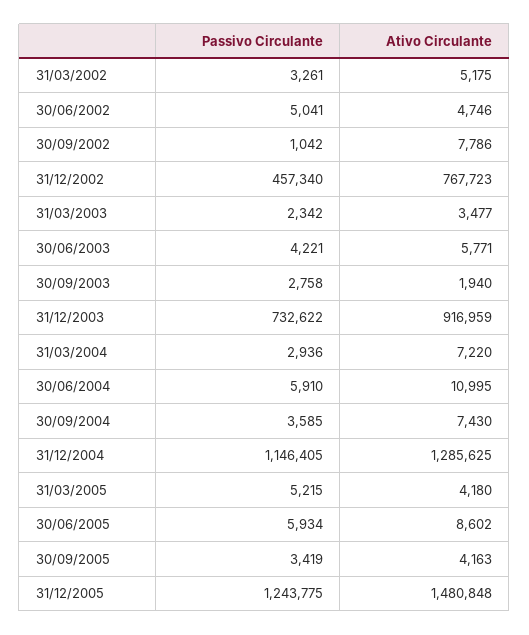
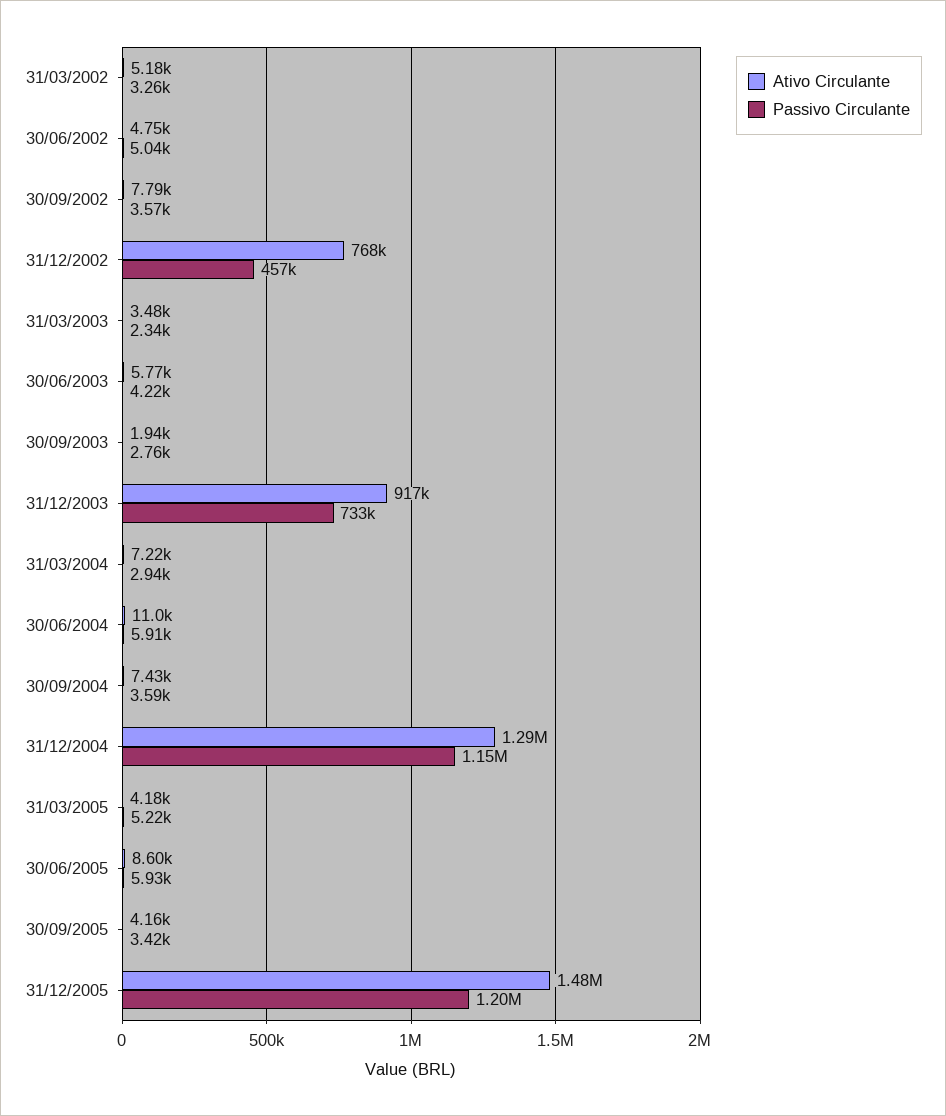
  {
    "Passivo Circulante": {
      "31/03/2002": 3261,
      "30/06/2002": 5041,
-     "30/09/2002": 1042,
+     "30/09/2002": 3570,
      "31/12/2002": 457340,
      "31/03/2003": 2342,
      "30/06/2003": 4221,
      "30/09/2003": 2758,
      "31/12/2003": 732622,
      "31/03/2004": 2936,
      "30/06/2004": 5910,
      "30/09/2004": 3585,
      "31/12/2004": 1146405,
      "31/03/2005": 5215,
      "30/06/2005": 5934,
      "30/09/2005": 3419,
-     "31/12/2005": 1243775
+     "31/12/2005": 1200000
    },
    "Ativo Circulante": {
      "31/03/2002": 5175,
      "30/06/2002": 4746,
      "30/09/2002": 7786,
      "31/12/2002": 767723,
      "31/03/2003": 3477,
      "30/06/2003": 5771,
      "30/09/2003": 1940,
      "31/12/2003": 916959,
      "31/03/2004": 7220,
      "30/06/2004": 10995,
      "30/09/2004": 7430,
      "31/12/2004": 1285625,
      "31/03/2005": 4180,
      "30/06/2005": 8602,
      "30/09/2005": 4163,
      "31/12/2005": 1480848
    }
  }

